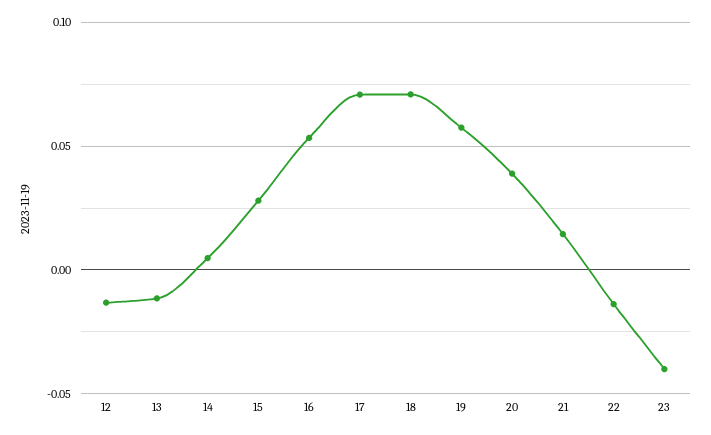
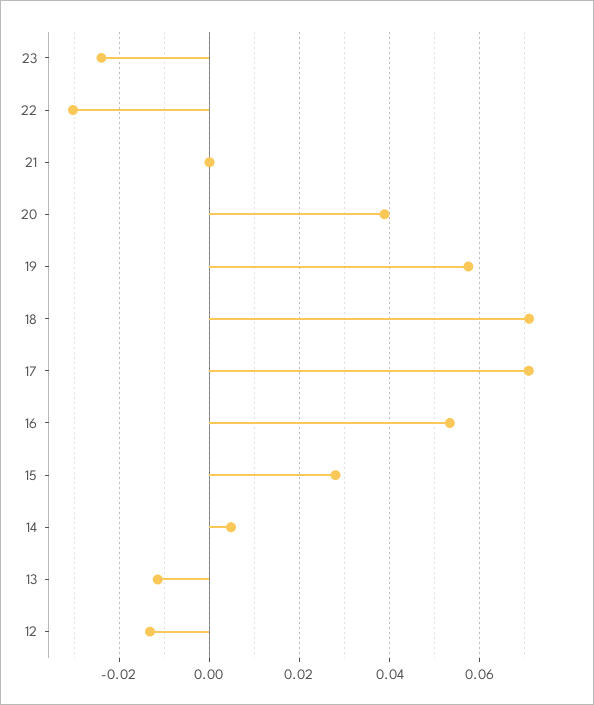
  {
    "12": -0.014,
    "13": -0.012,
    "14": 0.004,
    "15": 0.028,
    "16": 0.054,
    "17": 0.07,
    "18": 0.072,
    "19": 0.058,
    "20": 0.038,
-   "21": 0.015,
+   "21": 0,
-   "22": -0.015,
+   "22": -0.03,
-   "23": -0.04
+   "23": -0.024
  }

